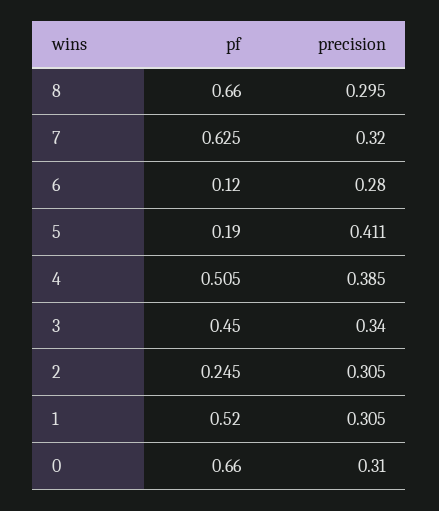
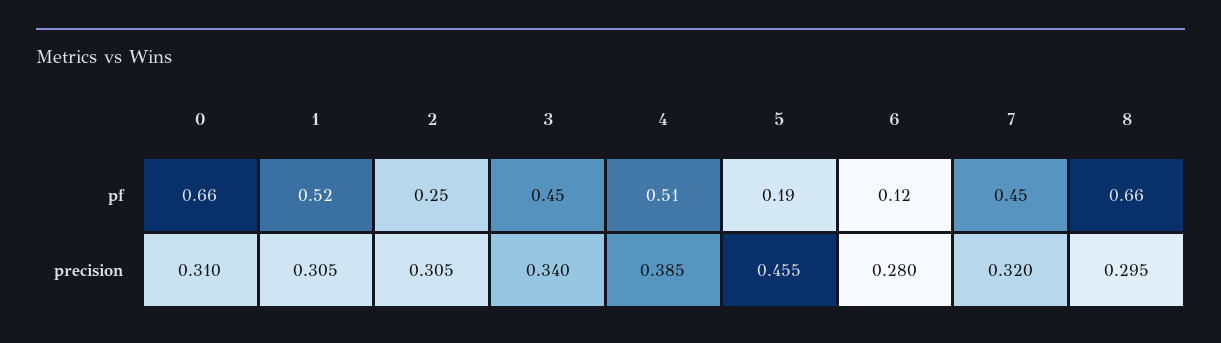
  {
    "pf": {
      "8": 0.66,
-     "7": 0.625,
+     "7": 0.45,
      "6": 0.12,
      "5": 0.19,
      "4": 0.505,
      "3": 0.45,
      "2": 0.245,
      "1": 0.52,
      "0": 0.66
    },
    "precision": {
      "8": 0.295,
      "7": 0.32,
      "6": 0.28,
-     "5": 0.411,
+     "5": 0.455,
      "4": 0.385,
      "3": 0.34,
      "2": 0.305,
      "1": 0.305,
      "0": 0.31
    }
  }

